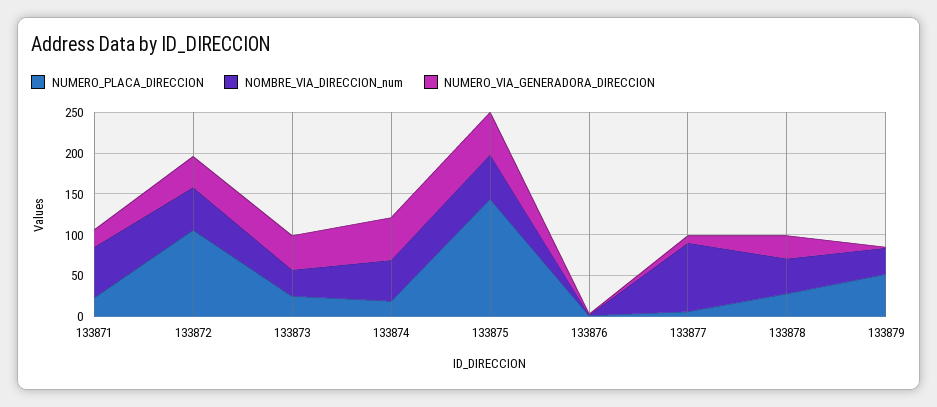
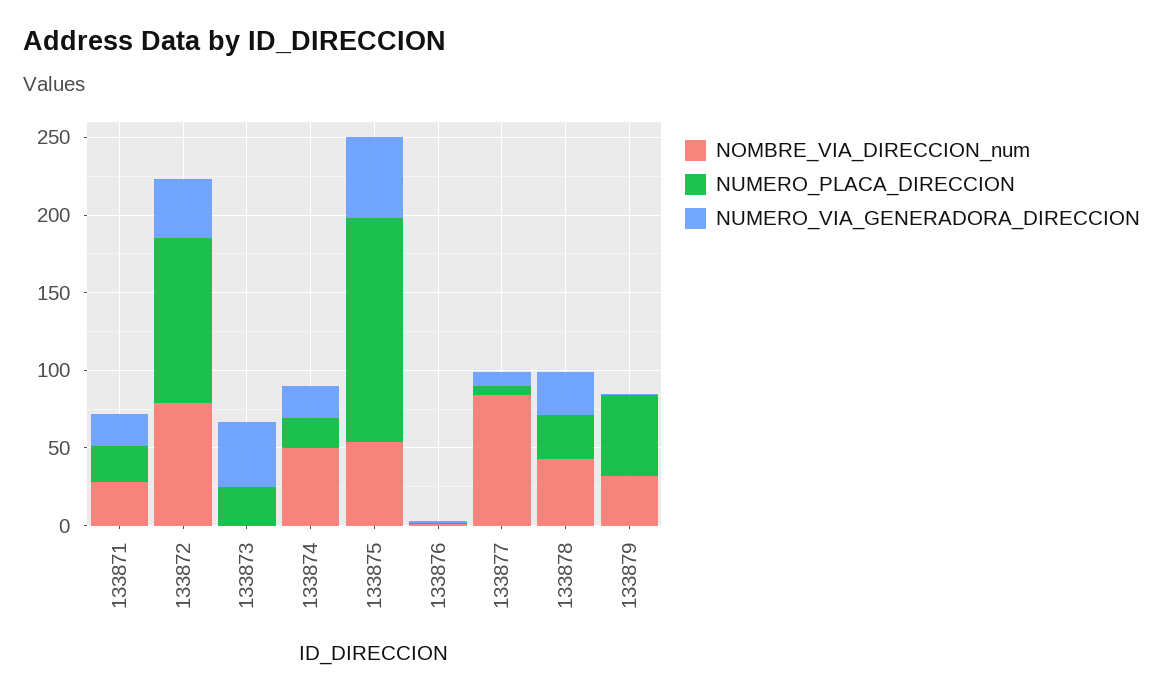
  {
    "NUMERO_PLACA_DIRECCION": {
      "133871": 20,
      "133872": 110,
      "133873": 30,
      "133874": 20,
      "133875": 140,
      "133876": 0,
      "133877": 10,
      "133878": 30,
      "133879": 50
    },
    "NOMBRE_VIA_DIRECCION_num": {
-     "133871": 60,
+     "133871": 30,
-     "133872": 50,
+     "133872": 80,
-     "133873": 30,
+     "133873": 0,
      "133874": 50,
      "133875": 50,
      "133876": 0,
      "133877": 80,
      "133878": 40,
      "133879": 30
    },
    "NUMERO_VIA_GENERADORA_DIRECCION": {
      "133871": 20,
      "133872": 40,
      "133873": 40,
-     "133874": 50,
+     "133874": 20,
      "133875": 50,
      "133876": 0,
      "133877": 10,
      "133878": 30,
      "133879": 0
    }
  }

